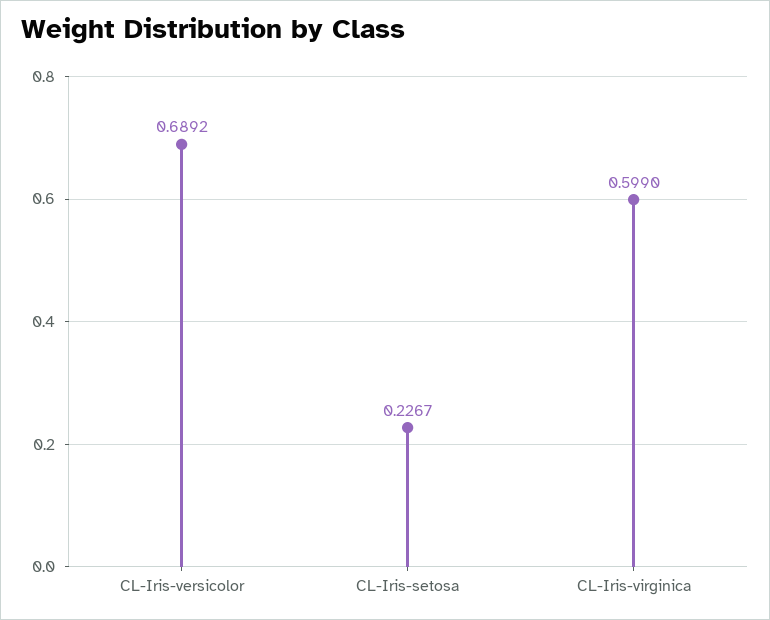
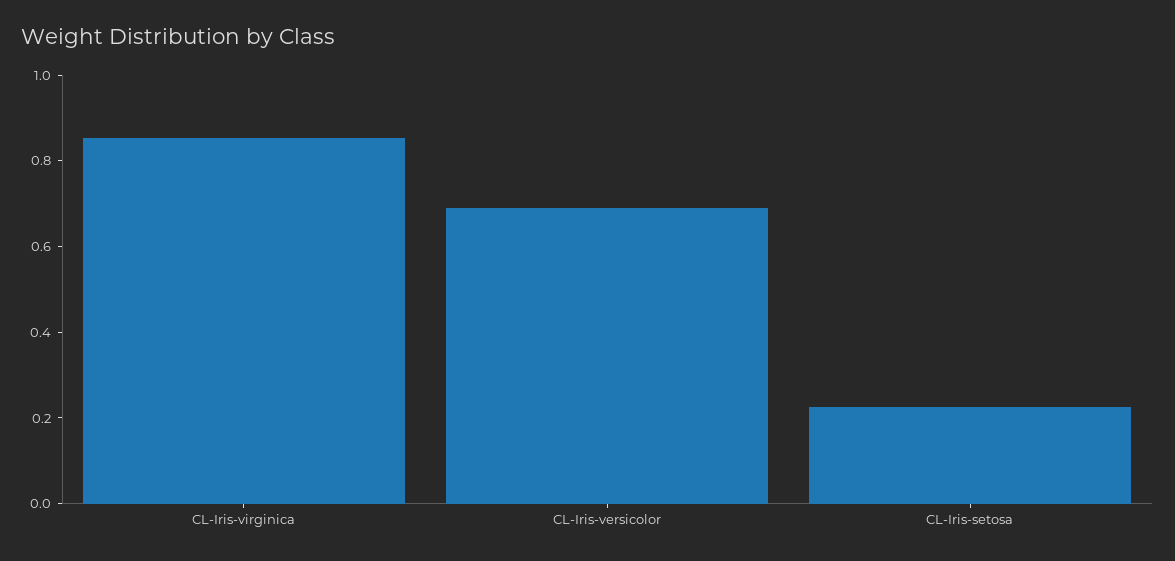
  {
    "CL-Iris-versicolor": 0.6892,
    "CL-Iris-setosa": 0.2267,
-   "CL-Iris-virginica": 0.599
+   "CL-Iris-virginica": 0.85
  }

